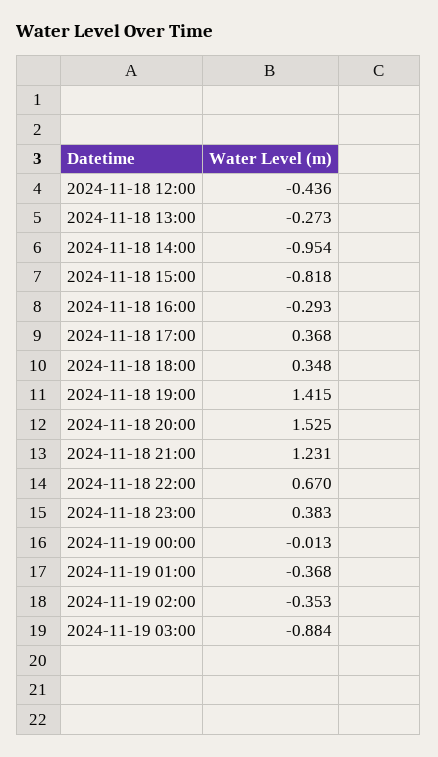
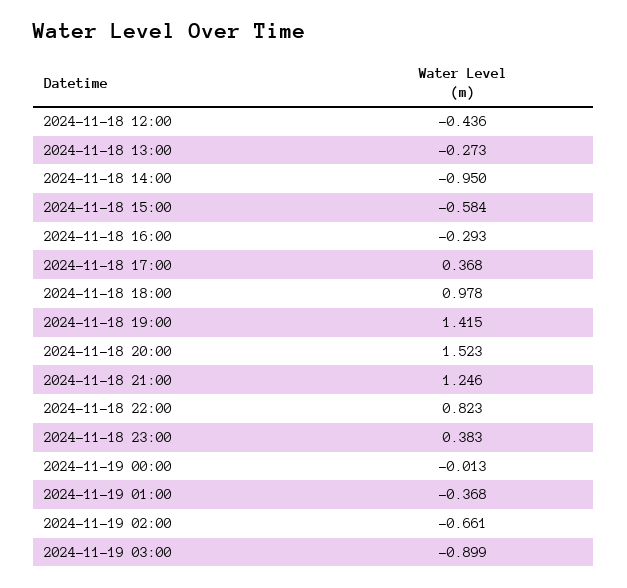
  {
    "2024-11-18 12:00": -0.436,
    "2024-11-18 13:00": -0.273,
-   "2024-11-18 14:00": -0.954,
+   "2024-11-18 14:00": -0.95,
-   "2024-11-18 15:00": -0.818,
+   "2024-11-18 15:00": -0.584,
    "2024-11-18 16:00": -0.293,
    "2024-11-18 17:00": 0.368,
-   "2024-11-18 18:00": 0.348,
+   "2024-11-18 18:00": 0.978,
    "2024-11-18 19:00": 1.415,
-   "2024-11-18 20:00": 1.525,
+   "2024-11-18 20:00": 1.523,
-   "2024-11-18 21:00": 1.231,
+   "2024-11-18 21:00": 1.246,
-   "2024-11-18 22:00": 0.67,
+   "2024-11-18 22:00": 0.823,
    "2024-11-18 23:00": 0.383,
    "2024-11-19 00:00": -0.013,
    "2024-11-19 01:00": -0.368,
-   "2024-11-19 02:00": -0.353,
+   "2024-11-19 02:00": -0.661,
-   "2024-11-19 03:00": -0.884
+   "2024-11-19 03:00": -0.899
  }

